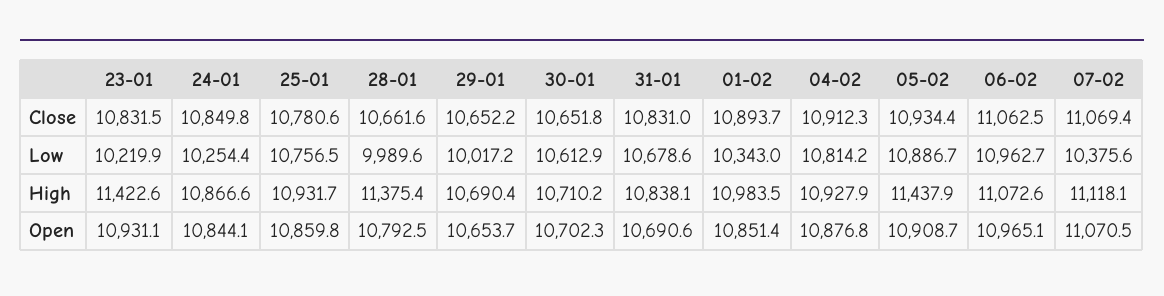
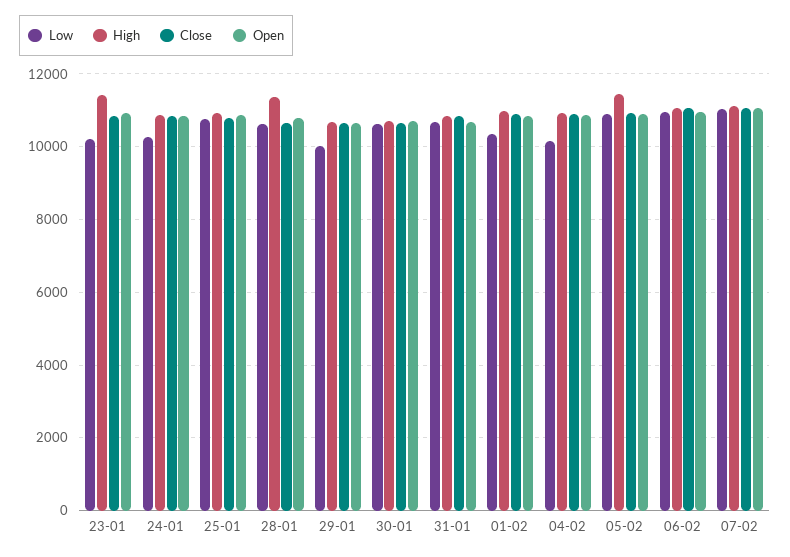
  {
    "Close": {
      "23-01": 10831.5,
      "24-01": 10849.8,
      "25-01": 10780.6,
      "28-01": 10661.6,
      "29-01": 10652.2,
      "30-01": 10651.8,
      "31-01": 10831,
      "01-02": 10893.7,
      "04-02": 10912.3,
      "05-02": 10934.4,
      "06-02": 11062.5,
      "07-02": 11069.4
    },
    "Low": {
      "23-01": 10219.9,
      "24-01": 10254.4,
      "25-01": 10756.5,
-     "28-01": 9989.6,
+     "28-01": 10600,
      "29-01": 10017.2,
      "30-01": 10612.9,
      "31-01": 10678.6,
      "01-02": 10343,
-     "04-02": 10814.2,
+     "04-02": 10200,
      "05-02": 10886.7,
      "06-02": 10962.7,
-     "07-02": 10375.6
+     "07-02": 11000
    },
    "High": {
      "23-01": 11422.6,
      "24-01": 10866.6,
      "25-01": 10931.7,
      "28-01": 11375.4,
      "29-01": 10690.4,
      "30-01": 10710.2,
      "31-01": 10838.1,
      "01-02": 10983.5,
      "04-02": 10927.9,
      "05-02": 11437.9,
      "06-02": 11072.6,
      "07-02": 11118.1
    },
    "Open": {
      "23-01": 10931.1,
      "24-01": 10844.1,
      "25-01": 10859.8,
      "28-01": 10792.5,
      "29-01": 10653.7,
      "30-01": 10702.3,
      "31-01": 10690.6,
      "01-02": 10851.4,
      "04-02": 10876.8,
      "05-02": 10908.7,
      "06-02": 10965.1,
      "07-02": 11070.5
    }
  }

